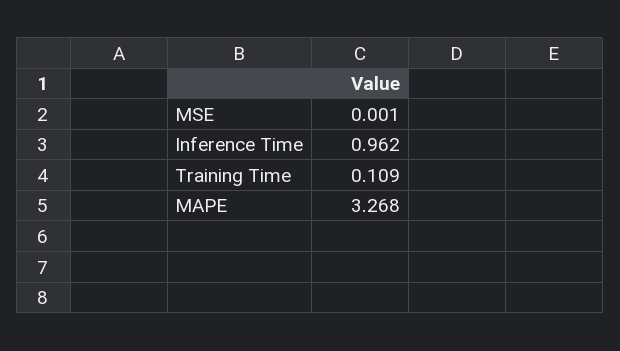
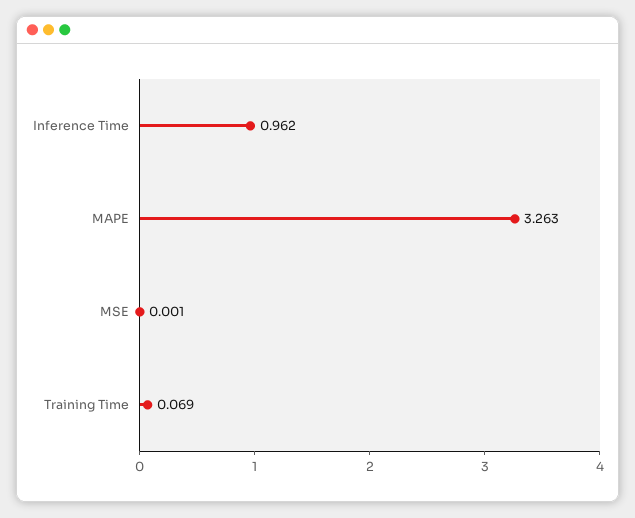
  {
    "MSE": 0.001,
    "Inference Time": 0.962,
-   "Training Time": 0.109,
+   "Training Time": 0.069,
-   "MAPE": 3.268
+   "MAPE": 3.263
  }

